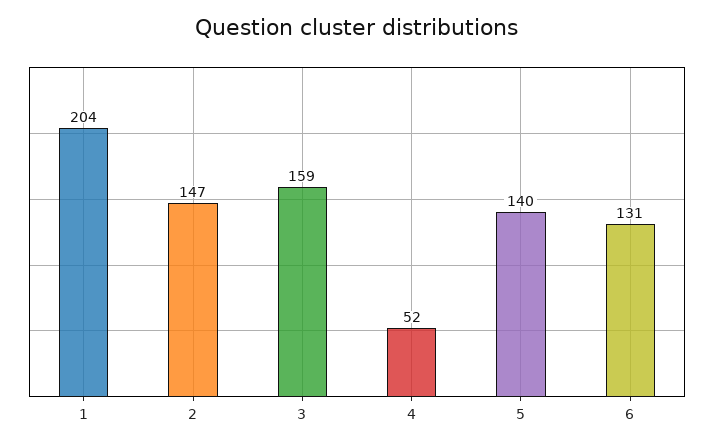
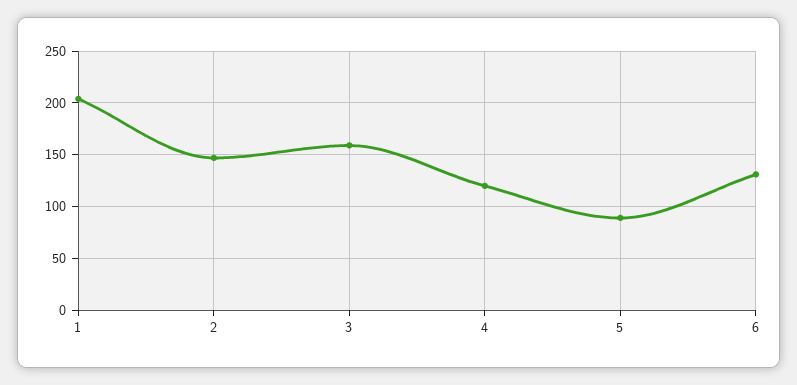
  {
    "1": 204,
    "2": 147,
    "3": 159,
-   "4": 52,
+   "4": 120,
-   "5": 140,
+   "5": 90,
    "6": 131
  }

